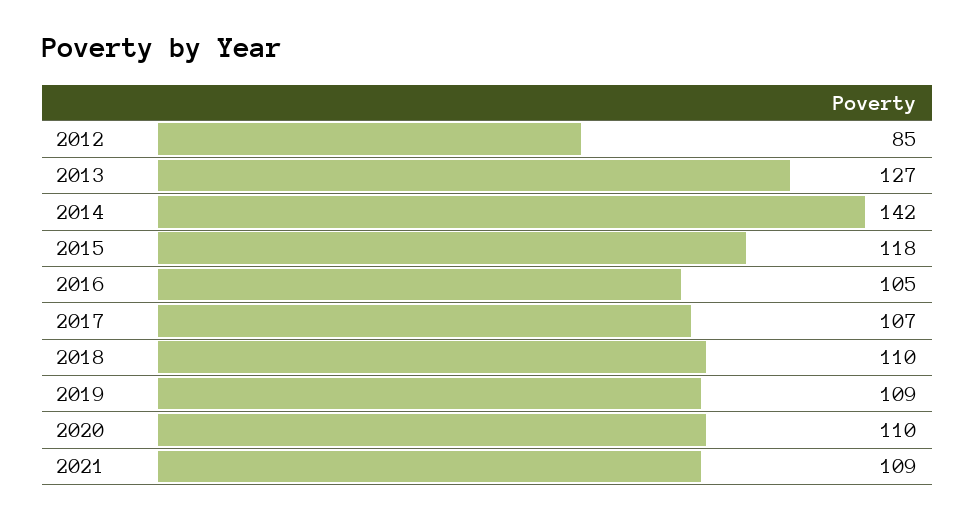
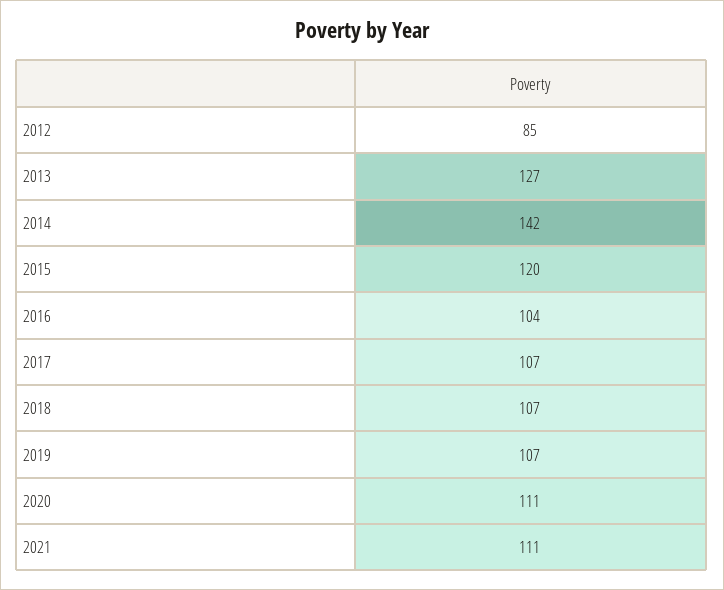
  {
    "2012": 85,
    "2013": 127,
    "2014": 142,
-   "2015": 118,
+   "2015": 120,
-   "2016": 105,
+   "2016": 104,
    "2017": 107,
-   "2018": 110,
+   "2018": 107,
-   "2019": 109,
+   "2019": 107,
-   "2020": 110,
+   "2020": 111,
-   "2021": 109
+   "2021": 111
  }

